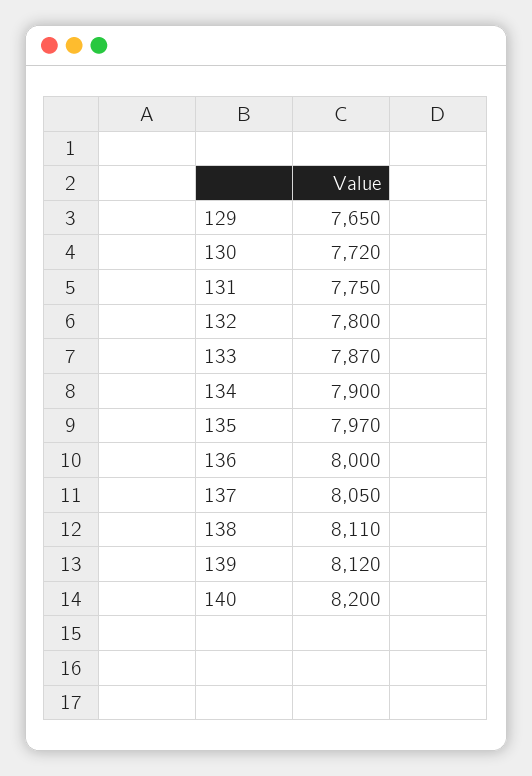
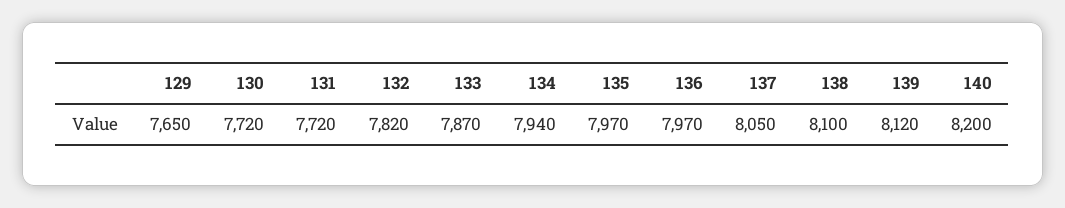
  {
    "129": 7650,
    "130": 7720,
-   "131": 7750,
+   "131": 7720,
-   "132": 7800,
+   "132": 7820,
    "133": 7870,
-   "134": 7900,
+   "134": 7940,
    "135": 7970,
-   "136": 8000,
+   "136": 7970,
    "137": 8050,
-   "138": 8110,
+   "138": 8100,
    "139": 8120,
    "140": 8200
  }

